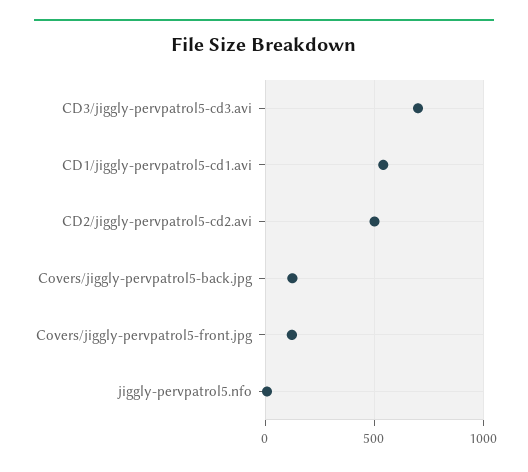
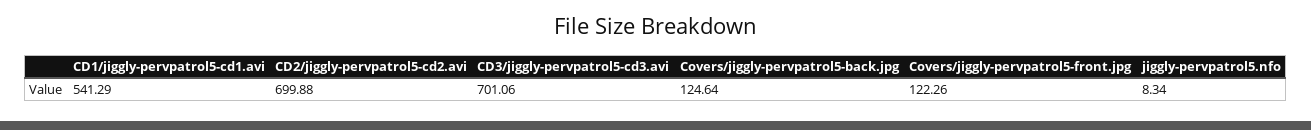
  {
    "CD3/jiggly-pervpatrol5-cd3.avi": 701.06,
    "CD1/jiggly-pervpatrol5-cd1.avi": 541.29,
-   "CD2/jiggly-pervpatrol5-cd2.avi": 500,
+   "CD2/jiggly-pervpatrol5-cd2.avi": 699.88,
    "Covers/jiggly-pervpatrol5-back.jpg": 124.64,
    "Covers/jiggly-pervpatrol5-front.jpg": 122.26,
    "jiggly-pervpatrol5.nfo": 8.34
  }

